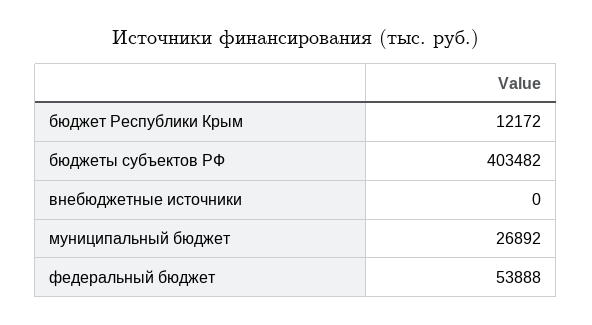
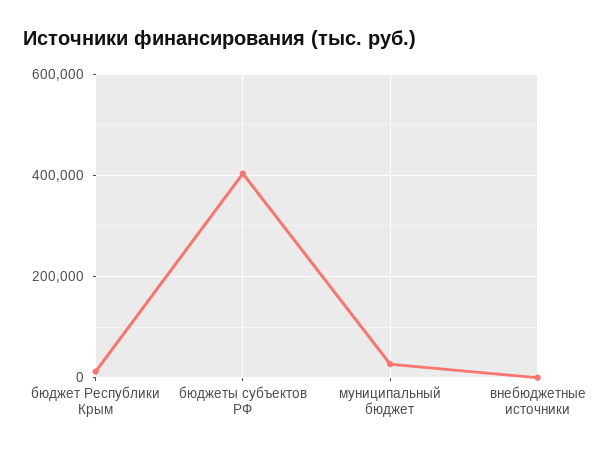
  {
    "бюджет Республики Крым": 12172,
    "бюджеты субъектов РФ": 403482,
    "внебюджетные источники": 0,
-   "муниципальный бюджет": 26892,
+   "муниципальный бюджет": 26892
-   "федеральный бюджет": 53888
  }

